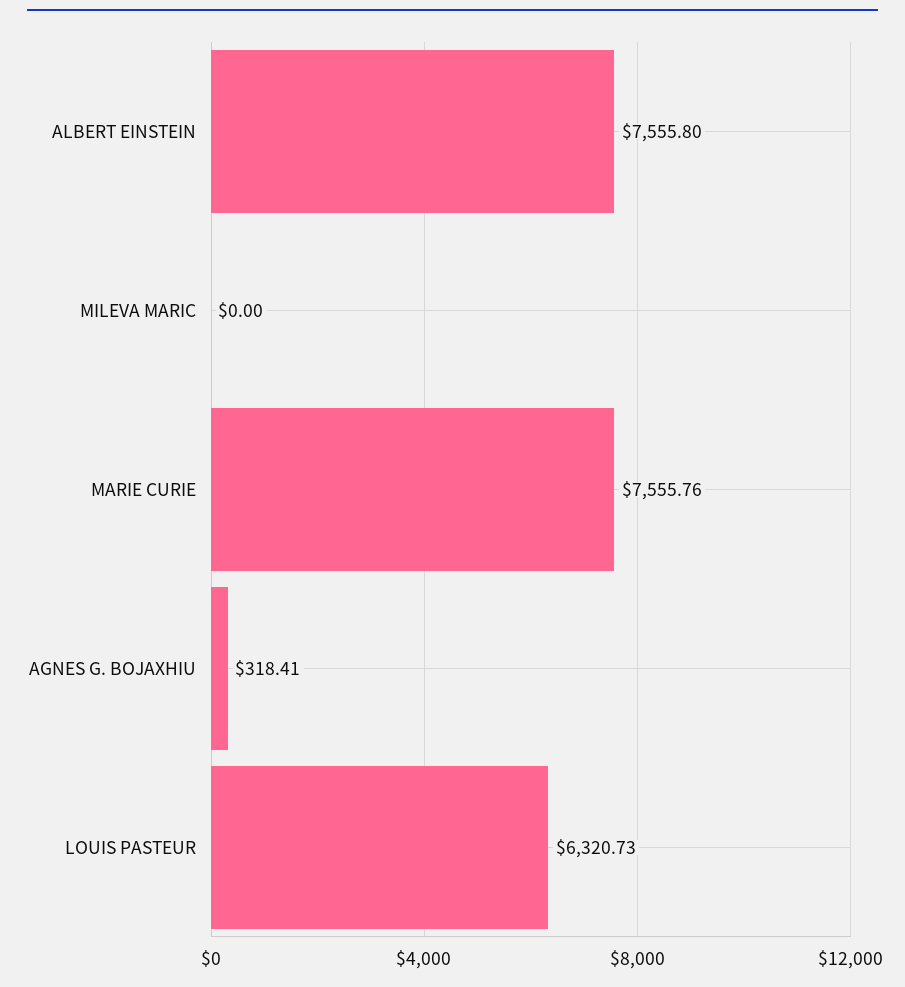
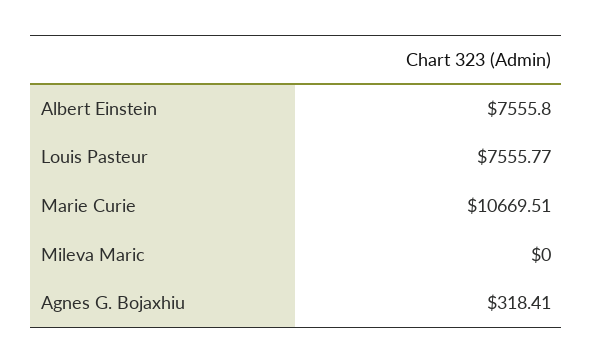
  {
    "ALBERT EINSTEIN": 7555.8,
    "MILEVA MARIC": 0,
-   "MARIE CURIE": 7555.76,
+   "MARIE CURIE": 10669.51,
    "AGNES G. BOJAXHIU": 318.41,
-   "LOUIS PASTEUR": 6320.73
+   "LOUIS PASTEUR": 7555.77
  }

